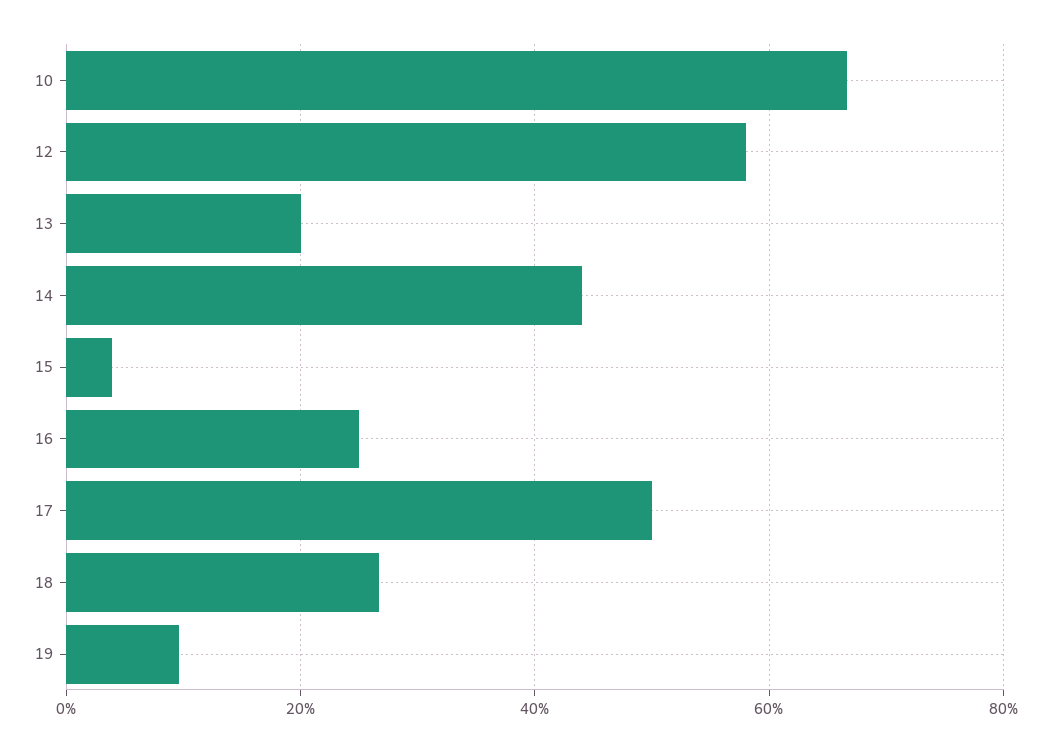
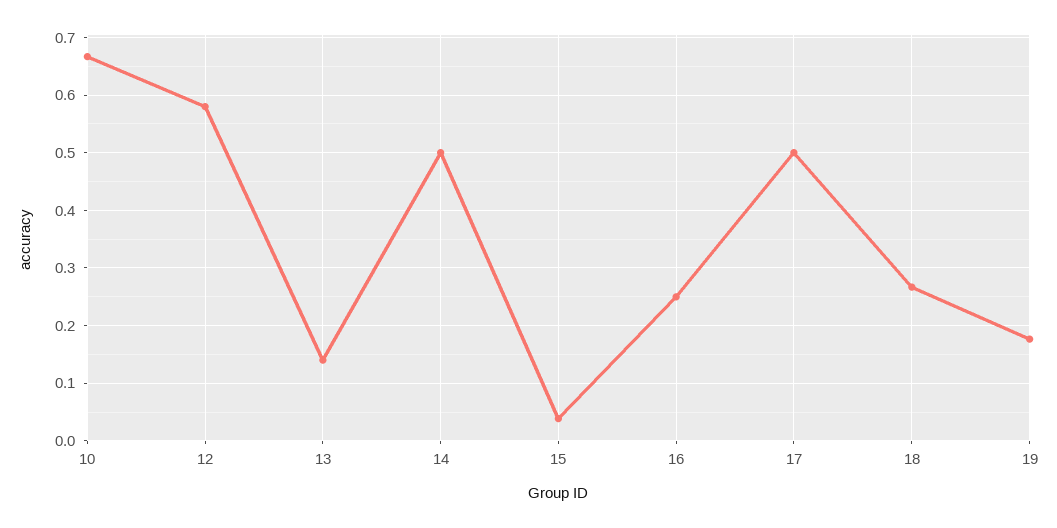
  {
    "10": 0.66,
    "12": 0.58,
-   "13": 0.2,
+   "13": 0.14,
-   "14": 0.44,
+   "14": 0.5,
    "15": 0.04,
    "16": 0.26,
    "17": 0.5,
    "18": 0.26,
-   "19": 0.1
+   "19": 0.18
  }

